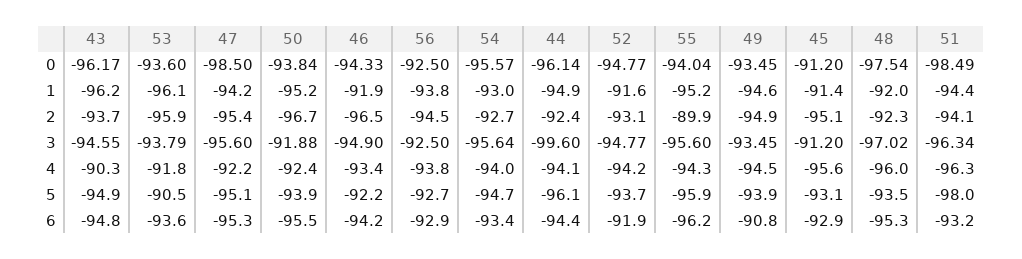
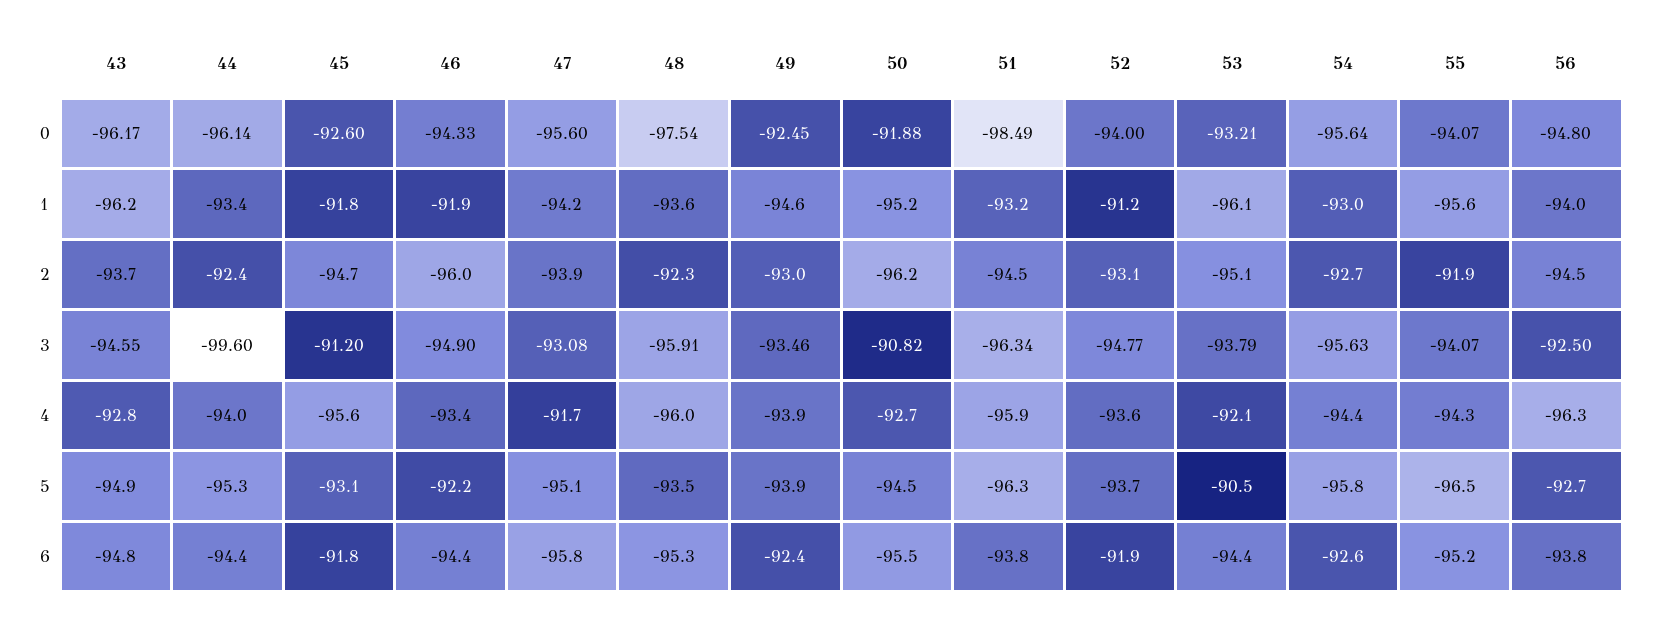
  {
    "43": {
      "0": -96.17,
      "1": -96.2,
      "2": -93.7,
      "3": -94.55,
-     "4": -90.3,
+     "4": -92.8,
      "5": -94.9,
      "6": -94.8
    },
    "53": {
-     "0": -93.6,
+     "0": -93.21,
      "1": -96.1,
-     "2": -95.9,
+     "2": -95.1,
      "3": -93.79,
-     "4": -91.8,
+     "4": -92.1,
      "5": -90.5,
-     "6": -93.6
+     "6": -94.4
    },
    "47": {
-     "0": -98.5,
+     "0": -95.6,
      "1": -94.2,
-     "2": -95.4,
+     "2": -93.9,
-     "3": -95.6,
+     "3": -93.08,
-     "4": -92.2,
+     "4": -91.7,
      "5": -95.1,
-     "6": -95.3
+     "6": -95.8
    },
    "50": {
-     "0": -93.84,
+     "0": -91.88,
      "1": -95.2,
-     "2": -96.7,
+     "2": -96.2,
-     "3": -91.88,
+     "3": -90.82,
-     "4": -92.4,
+     "4": -92.7,
-     "5": -93.9,
+     "5": -94.5,
      "6": -95.5
    },
    "46": {
      "0": -94.33,
      "1": -91.9,
-     "2": -96.5,
+     "2": -96,
      "3": -94.9,
      "4": -93.4,
      "5": -92.2,
-     "6": -94.2
+     "6": -94.4
    },
    "56": {
-     "0": -92.5,
+     "0": -94.8,
-     "1": -93.8,
+     "1": -94,
      "2": -94.5,
      "3": -92.5,
-     "4": -93.8,
+     "4": -96.3,
      "5": -92.7,
-     "6": -92.9
+     "6": -93.8
    },
    "54": {
-     "0": -95.57,
+     "0": -95.64,
      "1": -93,
      "2": -92.7,
-     "3": -95.64,
+     "3": -95.63,
-     "4": -94,
+     "4": -94.4,
-     "5": -94.7,
+     "5": -95.8,
-     "6": -93.4
+     "6": -92.6
    },
    "44": {
      "0": -96.14,
-     "1": -94.9,
+     "1": -93.4,
      "2": -92.4,
      "3": -99.6,
-     "4": -94.1,
+     "4": -94,
-     "5": -96.1,
+     "5": -95.3,
      "6": -94.4
    },
    "52": {
-     "0": -94.77,
+     "0": -94,
-     "1": -91.6,
+     "1": -91.2,
      "2": -93.1,
      "3": -94.77,
-     "4": -94.2,
+     "4": -93.6,
      "5": -93.7,
      "6": -91.9
    },
    "55": {
-     "0": -94.04,
+     "0": -94.07,
-     "1": -95.2,
+     "1": -95.6,
-     "2": -89.9,
+     "2": -91.9,
-     "3": -95.6,
+     "3": -94.07,
      "4": -94.3,
-     "5": -95.9,
+     "5": -96.5,
-     "6": -96.2
+     "6": -95.2
    },
    "49": {
-     "0": -93.45,
+     "0": -92.45,
      "1": -94.6,
-     "2": -94.9,
+     "2": -93,
-     "3": -93.45,
+     "3": -93.46,
-     "4": -94.5,
+     "4": -93.9,
      "5": -93.9,
-     "6": -90.8
+     "6": -92.4
    },
    "45": {
-     "0": -91.2,
+     "0": -92.6,
-     "1": -91.4,
+     "1": -91.8,
-     "2": -95.1,
+     "2": -94.7,
      "3": -91.2,
      "4": -95.6,
      "5": -93.1,
-     "6": -92.9
+     "6": -91.8
    },
    "48": {
      "0": -97.54,
-     "1": -92,
+     "1": -93.6,
      "2": -92.3,
-     "3": -97.02,
+     "3": -95.91,
      "4": -96,
      "5": -93.5,
      "6": -95.3
    },
    "51": {
      "0": -98.49,
-     "1": -94.4,
+     "1": -93.2,
-     "2": -94.1,
+     "2": -94.5,
      "3": -96.34,
-     "4": -96.3,
+     "4": -95.9,
-     "5": -98,
+     "5": -96.3,
-     "6": -93.2
+     "6": -93.8
    }
  }

